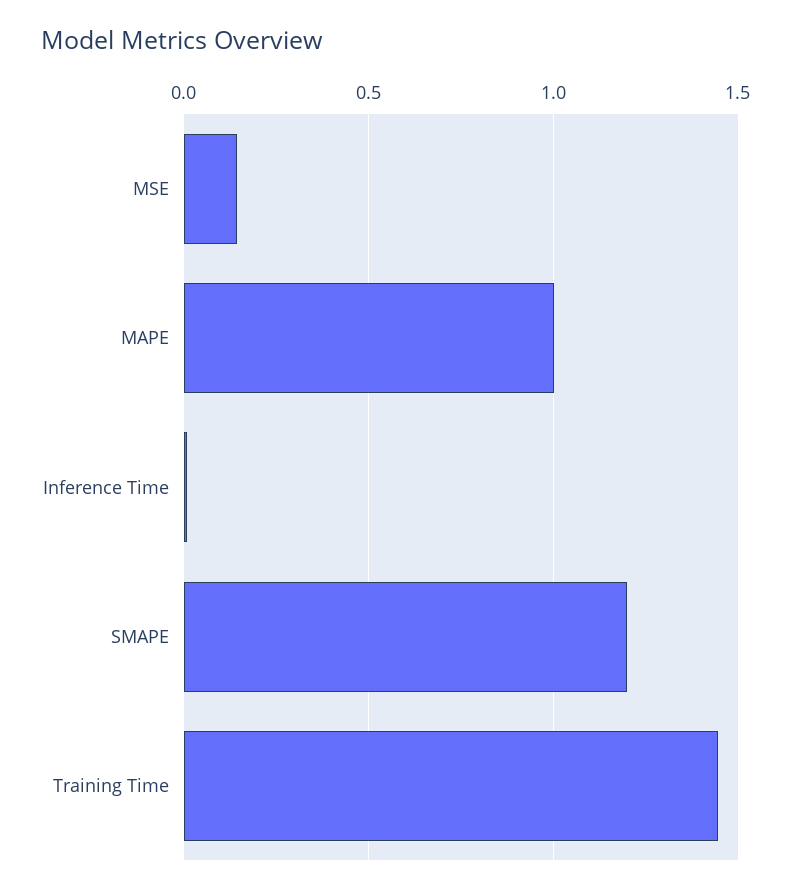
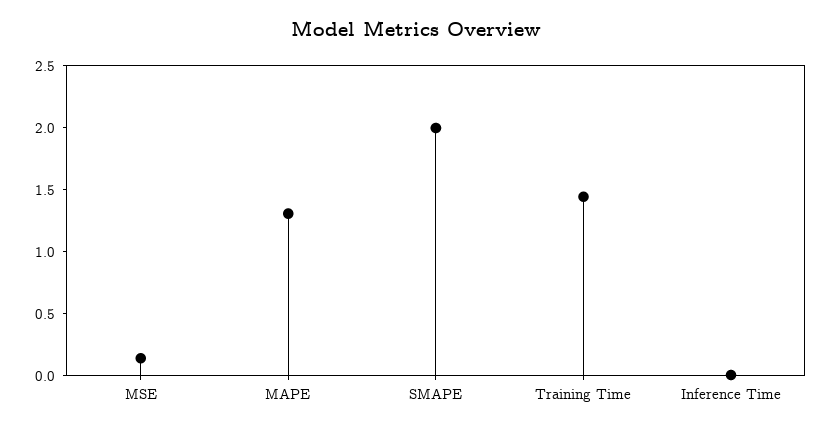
  {
    "MSE": 0.15,
-   "MAPE": 1,
+   "MAPE": 1.3,
    "Inference Time": 0,
-   "SMAPE": 1.2,
+   "SMAPE": 2,
    "Training Time": 1.45
  }

